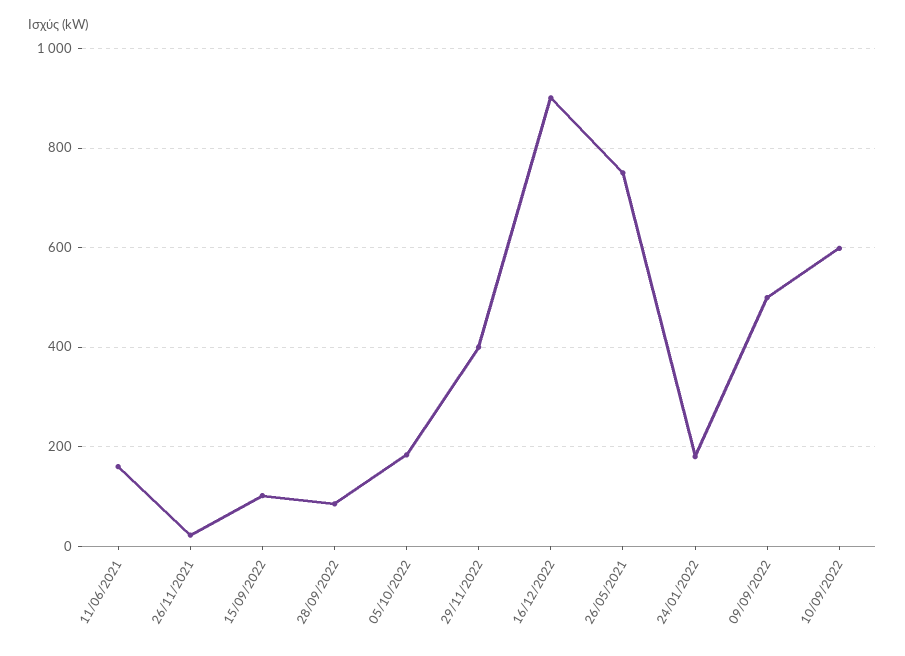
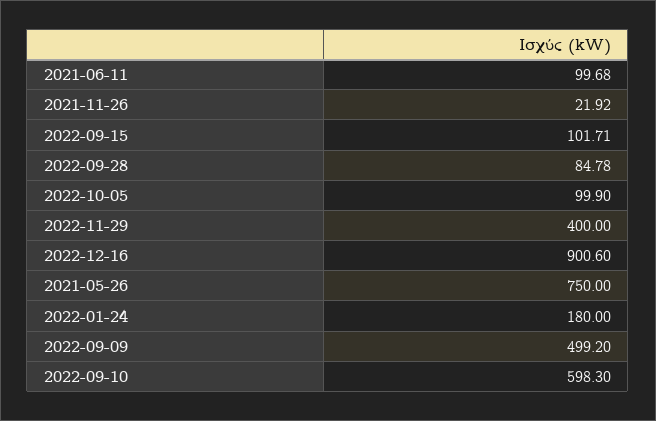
  {
-   "11/06/2021": 160,
+   "11/06/2021": 99.68,
    "26/11/2021": 21.92,
    "15/09/2022": 101.71,
    "28/09/2022": 84.78,
-   "05/10/2022": 180,
+   "05/10/2022": 99.9,
    "29/11/2022": 400,
    "16/12/2022": 900.6,
    "26/05/2021": 750,
    "24/01/2022": 180,
    "09/09/2022": 499.2,
    "10/09/2022": 598.3
  }

